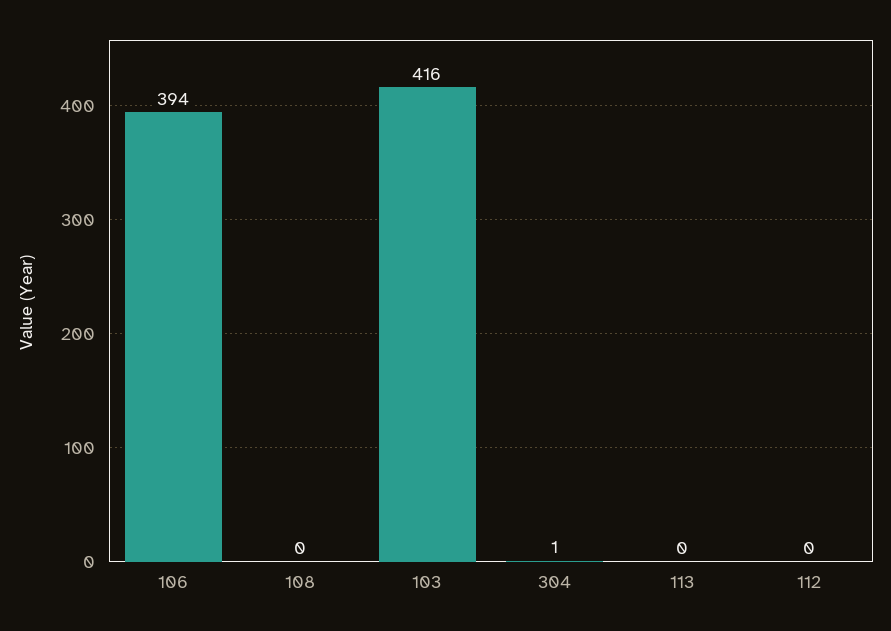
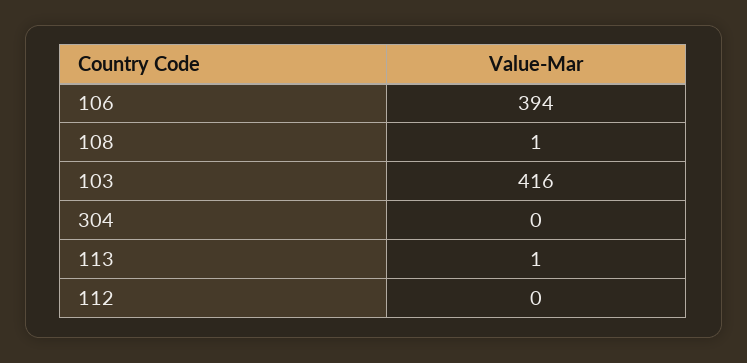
  {
    "106": 394,
-   "108": 0,
+   "108": 1,
    "103": 416,
-   "304": 1,
+   "304": 0,
-   "113": 0,
+   "113": 1,
    "112": 0
  }

